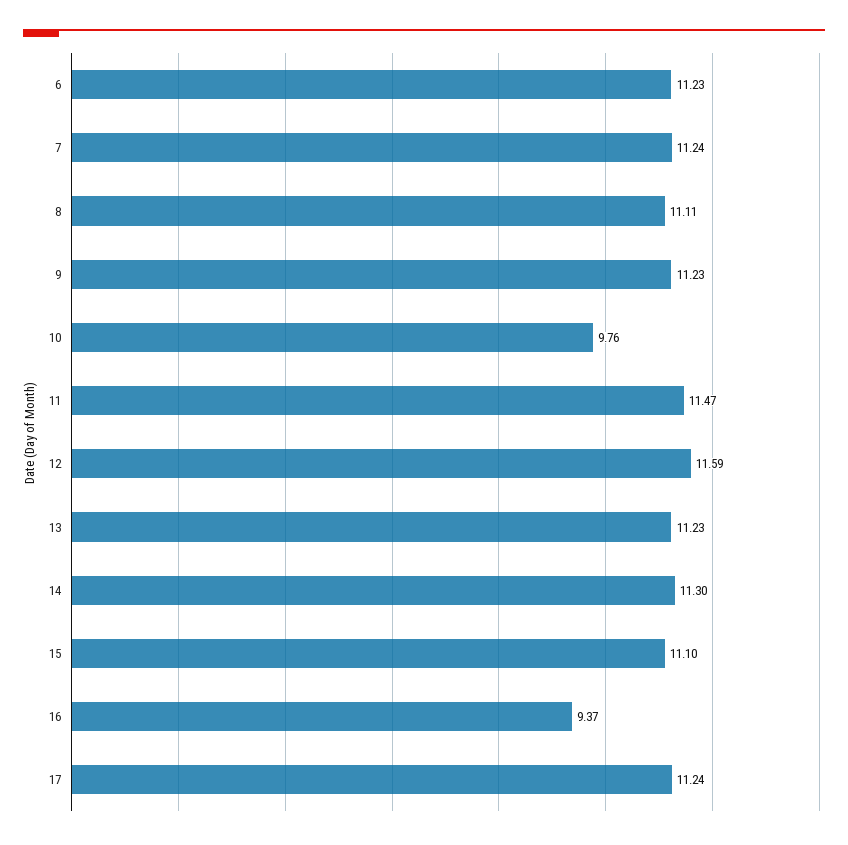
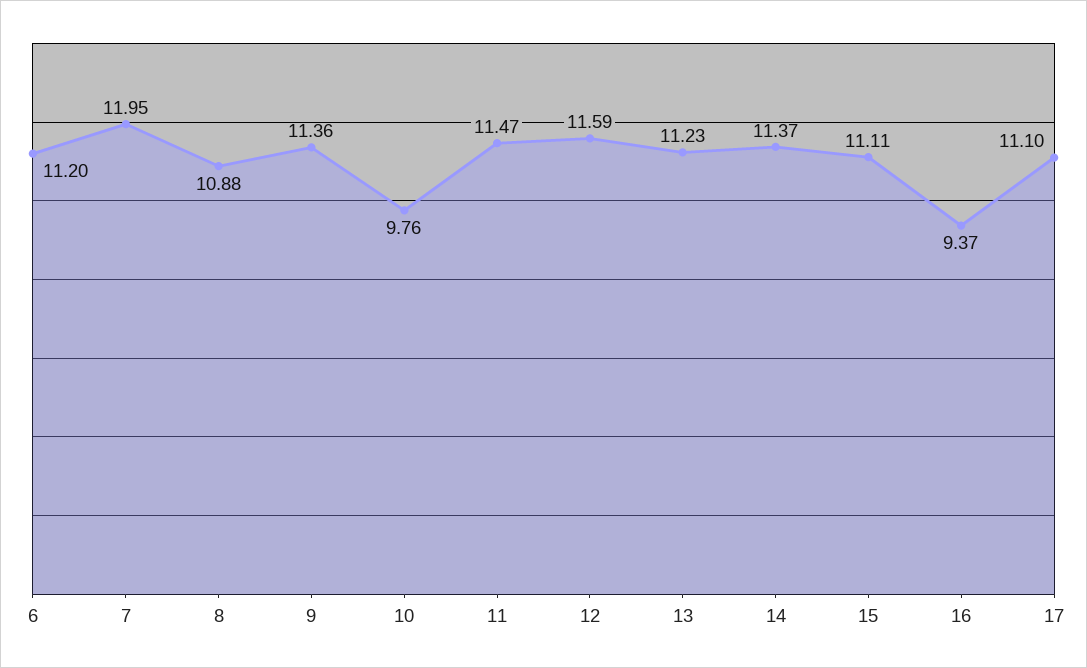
  {
-   "6": 11.23,
+   "6": 11.2,
-   "7": 11.24,
+   "7": 11.95,
-   "8": 11.11,
+   "8": 10.88,
-   "9": 11.23,
+   "9": 11.36,
    "10": 9.76,
    "11": 11.47,
    "12": 11.59,
    "13": 11.23,
-   "14": 11.3,
+   "14": 11.37,
-   "15": 11.1,
+   "15": 11.11,
    "16": 9.37,
-   "17": 11.24
+   "17": 11.1
  }

